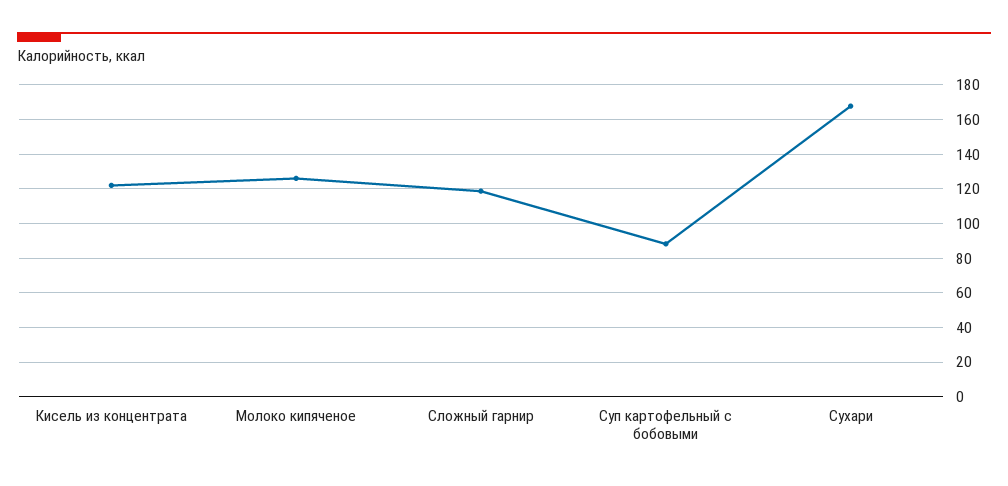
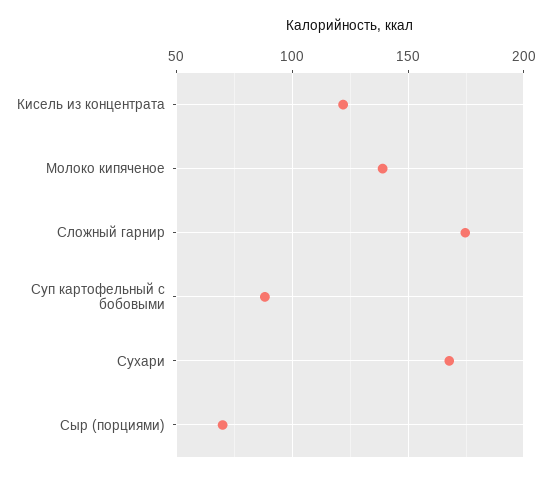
  {
    "Кисель из концентрата": 120,
-   "Молоко кипяченое": 125,
+   "Молоко кипяченое": 140,
-   "Сложный гарнир": 120,
+   "Сложный гарнир": 175,
    "Суп картофельный с бобовыми": 90,
-   "Сухари": 170
+   "Сухари": 170,
+   "Сыр (порциями)": 70
  }

